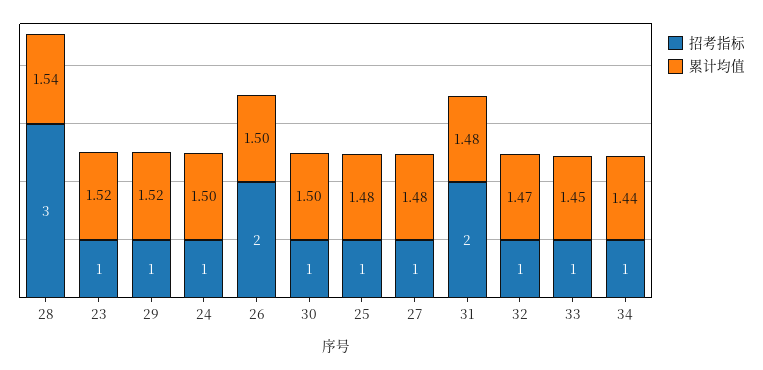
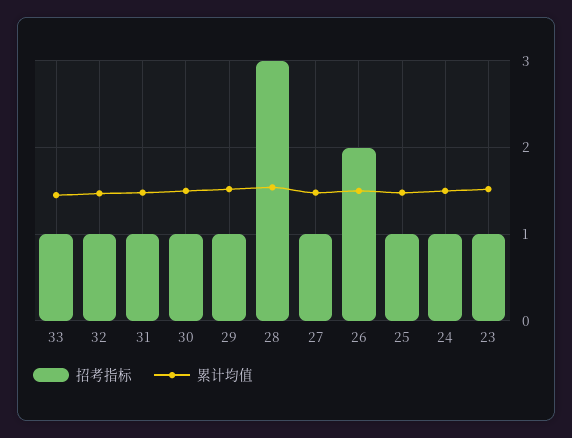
  {
    "招考指标": {
      "28": 3,
      "23": 1,
      "29": 1,
      "24": 1,
      "26": 2,
      "30": 1,
      "25": 1,
      "27": 1,
-     "31": 2,
+     "31": 1,
      "32": 1,
-     "33": 1,
+     "33": 1
-     "34": 1
    },
    "累计均值": {
      "28": 1.54,
      "23": 1.52,
      "29": 1.52,
      "24": 1.5,
      "26": 1.5,
      "30": 1.5,
      "25": 1.48,
      "27": 1.48,
      "31": 1.48,
      "32": 1.47,
-     "33": 1.45,
+     "33": 1.45
-     "34": 1.44
    }
  }

